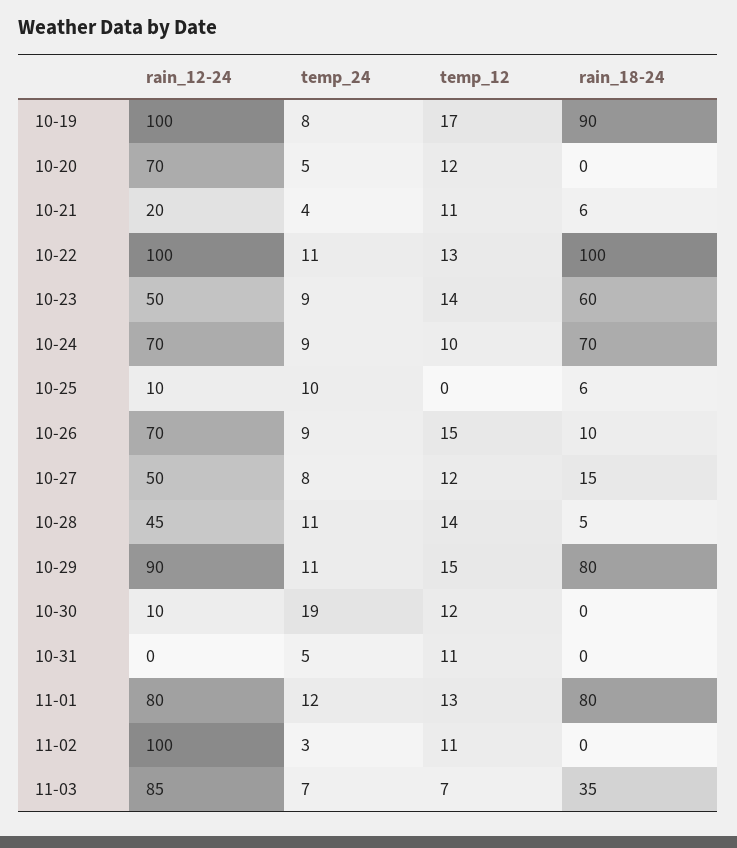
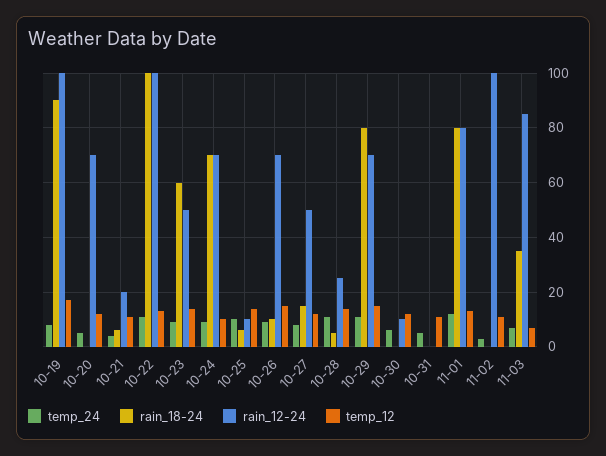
  {
    "rain_12-24": {
      "10-19": 100,
      "10-20": 70,
      "10-21": 20,
      "10-22": 100,
      "10-23": 50,
      "10-24": 70,
      "10-25": 10,
      "10-26": 70,
      "10-27": 50,
-     "10-28": 45,
+     "10-28": 25,
-     "10-29": 90,
+     "10-29": 70,
      "10-30": 10,
      "10-31": 0,
      "11-01": 80,
      "11-02": 100,
      "11-03": 85
    },
    "temp_24": {
      "10-19": 8,
      "10-20": 5,
      "10-21": 4,
      "10-22": 11,
      "10-23": 9,
      "10-24": 9,
      "10-25": 10,
      "10-26": 9,
      "10-27": 8,
      "10-28": 11,
      "10-29": 11,
-     "10-30": 19,
+     "10-30": 5,
      "10-31": 5,
      "11-01": 12,
      "11-02": 3,
      "11-03": 7
    },
    "temp_12": {
      "10-19": 17,
      "10-20": 12,
      "10-21": 11,
      "10-22": 13,
      "10-23": 14,
      "10-24": 10,
-     "10-25": 0,
+     "10-25": 15,
      "10-26": 15,
      "10-27": 12,
      "10-28": 14,
      "10-29": 15,
      "10-30": 12,
      "10-31": 11,
      "11-01": 13,
      "11-02": 11,
      "11-03": 7
    },
    "rain_18-24": {
      "10-19": 90,
      "10-20": 0,
      "10-21": 6,
      "10-22": 100,
      "10-23": 60,
      "10-24": 70,
      "10-25": 6,
      "10-26": 10,
      "10-27": 15,
      "10-28": 5,
      "10-29": 80,
      "10-30": 0,
      "10-31": 0,
      "11-01": 80,
      "11-02": 0,
      "11-03": 35
    }
  }

